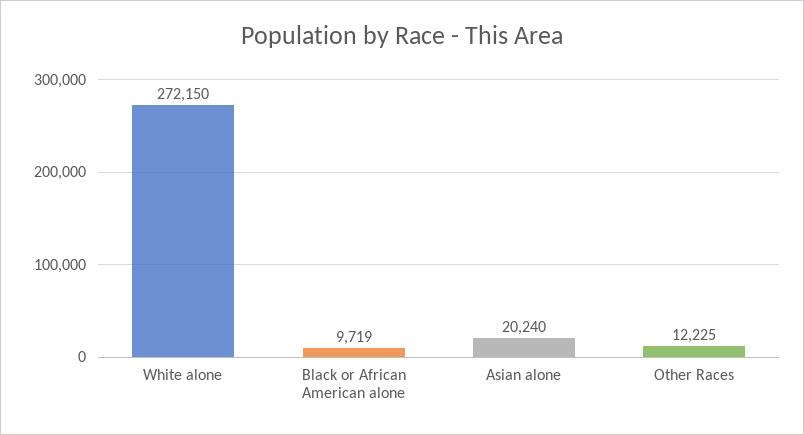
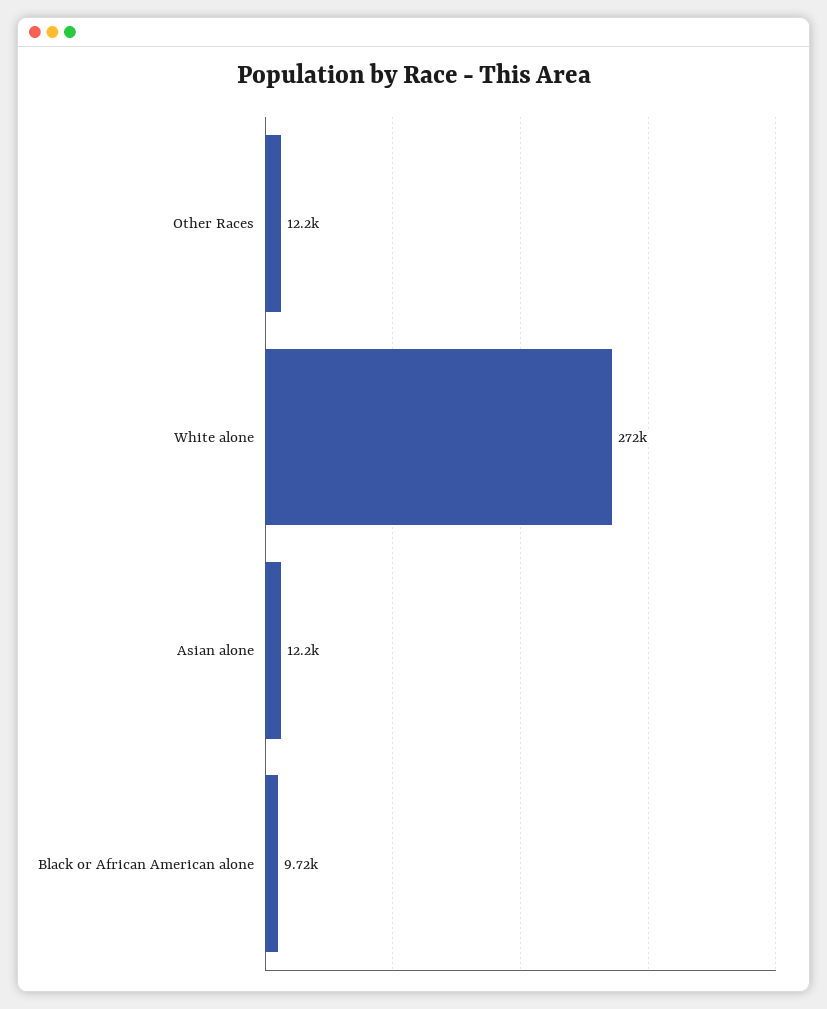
  {
    "White alone": 272150,
    "Black or African American alone": 9719,
-   "Asian alone": 20240,
+   "Asian alone": 12200,
    "Other Races": 12225
  }

